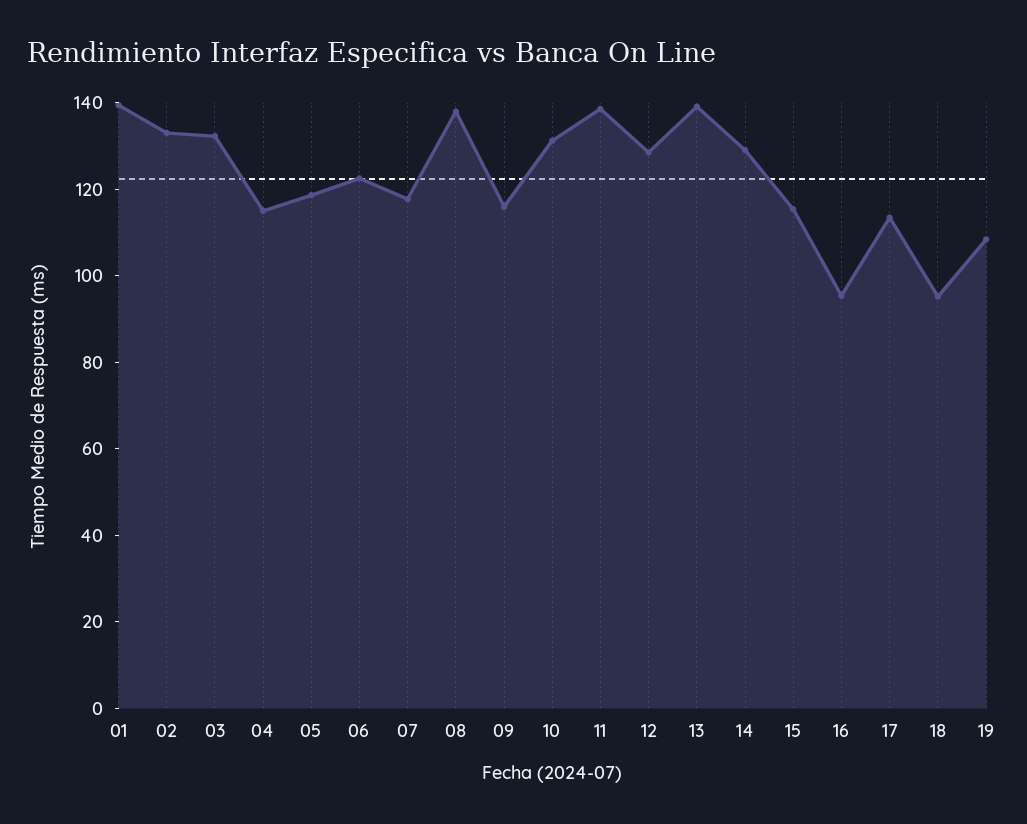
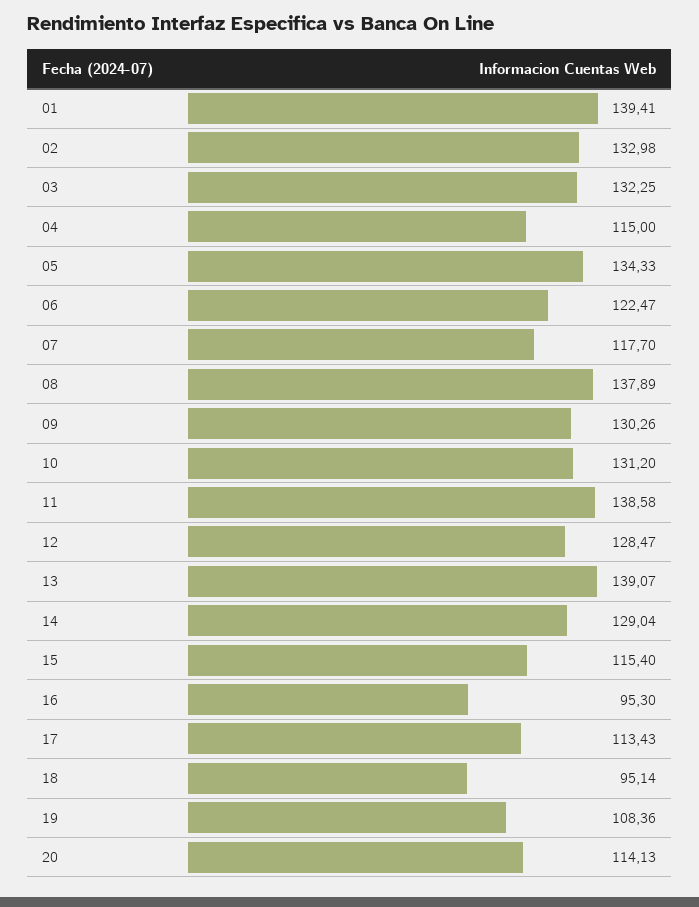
  {
    "01": 139.41,
    "02": 132.98,
    "03": 132.25,
    "04": 115,
-   "05": 120,
+   "05": 134.33,
    "06": 122.47,
    "07": 117.7,
    "08": 137.89,
-   "09": 115,
+   "09": 130.26,
    "10": 131.2,
    "11": 138.58,
    "12": 128.47,
    "13": 139.07,
    "14": 129.04,
    "15": 115.4,
    "16": 95.3,
    "17": 113.43,
    "18": 95.14,
-   "19": 108.36
+   "19": 108.36,
+   "20": 114.13
  }

